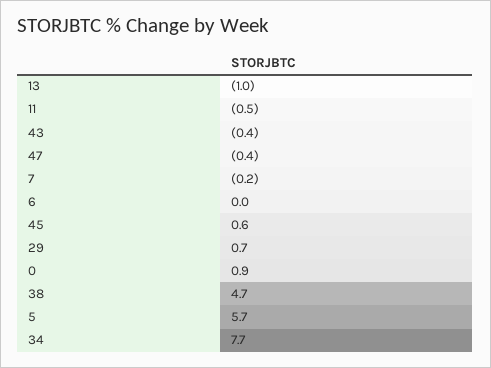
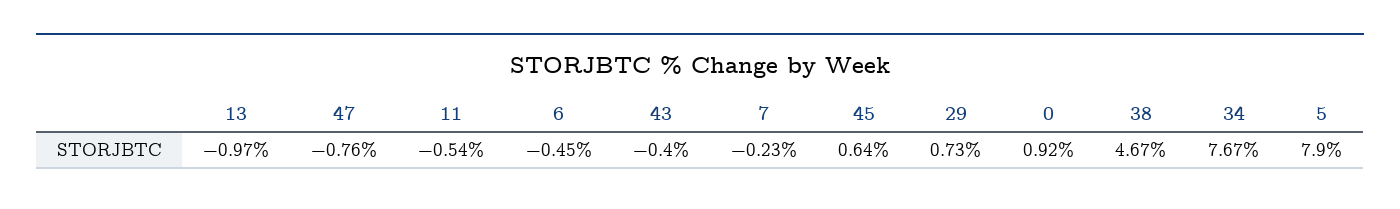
  {
    "13": -0.97,
    "11": -0.54,
    "43": -0.4,
-   "47": -0.4,
+   "47": -0.76,
    "7": -0.23,
-   "6": 0,
+   "6": -0.45,
    "45": 0.64,
    "29": 0.73,
    "0": 0.92,
    "38": 4.67,
-   "5": 5.7,
+   "5": 7.9,
    "34": 7.67
  }

